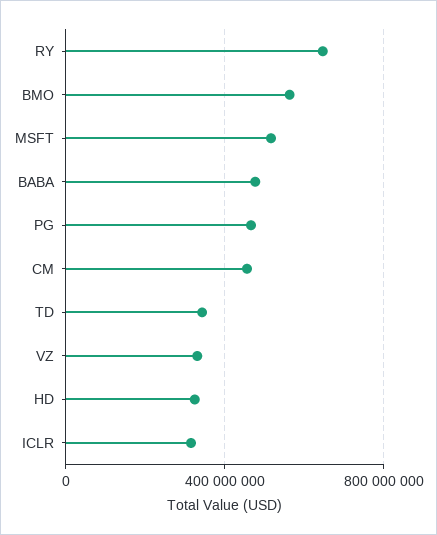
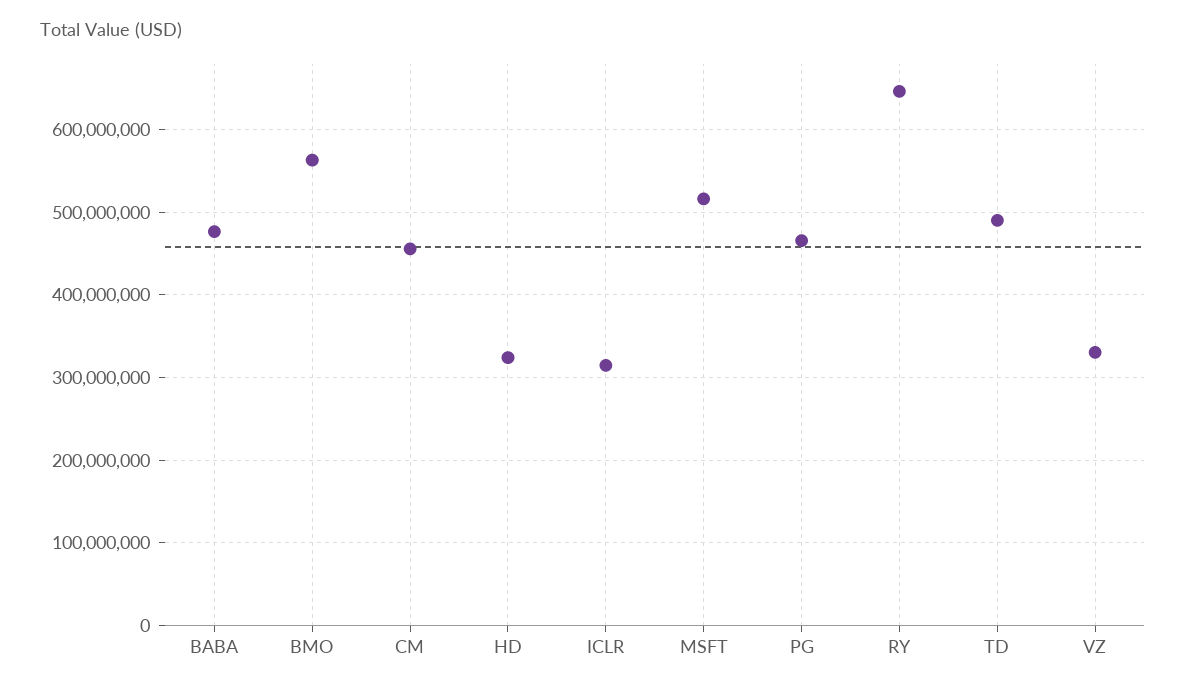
  {
    "RY": 650000000,
    "BMO": 560000000,
    "MSFT": 520000000,
    "BABA": 480000000,
    "PG": 470000000,
    "CM": 460000000,
-   "TD": 350000000,
+   "TD": 490000000,
    "VZ": 330000000,
    "HD": 320000000,
    "ICLR": 310000000
  }

